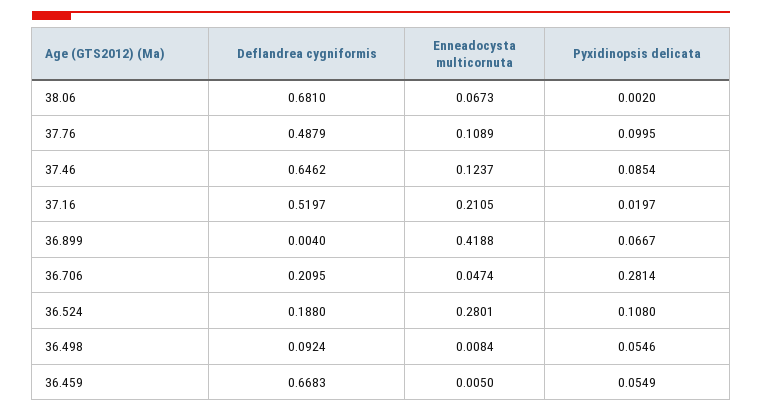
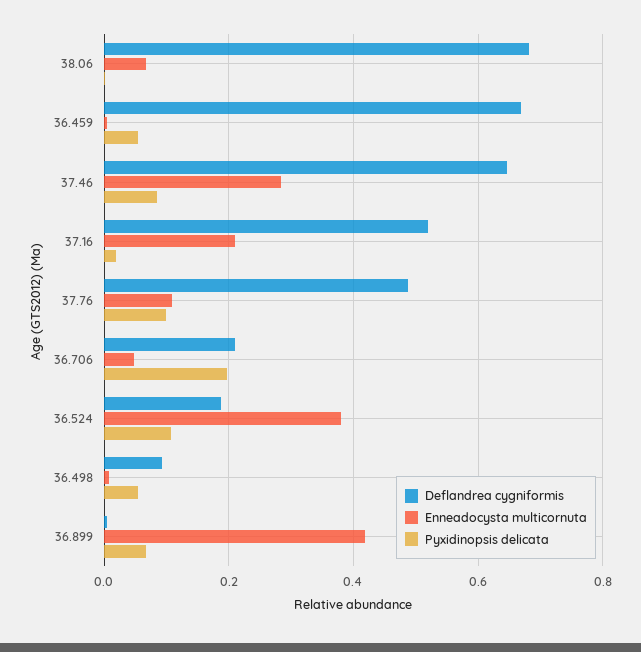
  {
    "Deflandrea cygniformis": {
      "38.06": 0.681,
      "37.76": 0.4879,
      "37.46": 0.6462,
      "37.16": 0.5197,
      "36.899": 0.004,
      "36.706": 0.2095,
      "36.524": 0.188,
      "36.498": 0.0924,
      "36.459": 0.6683
    },
    "Enneadocysta multicornuta": {
      "38.06": 0.0673,
      "37.76": 0.1089,
-     "37.46": 0.1237,
+     "37.46": 0.28,
      "37.16": 0.2105,
      "36.899": 0.4188,
      "36.706": 0.0474,
-     "36.524": 0.2801,
+     "36.524": 0.38,
      "36.498": 0.0084,
      "36.459": 0.005
    },
    "Pyxidinopsis delicata": {
      "38.06": 0.002,
      "37.76": 0.0995,
      "37.46": 0.0854,
      "37.16": 0.0197,
      "36.899": 0.0667,
-     "36.706": 0.2814,
+     "36.706": 0.2,
      "36.524": 0.108,
      "36.498": 0.0546,
      "36.459": 0.0549
    }
  }

